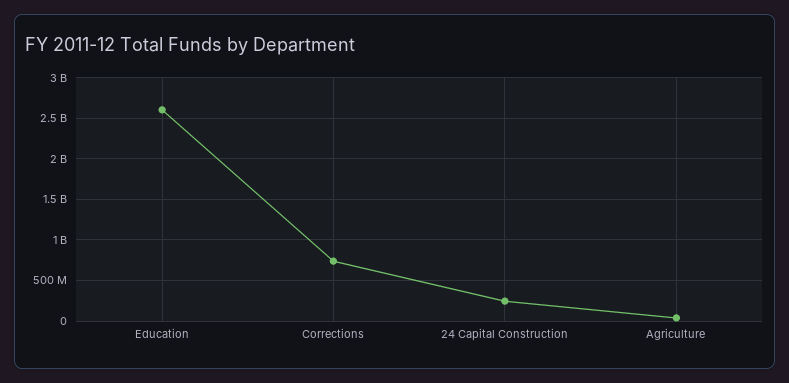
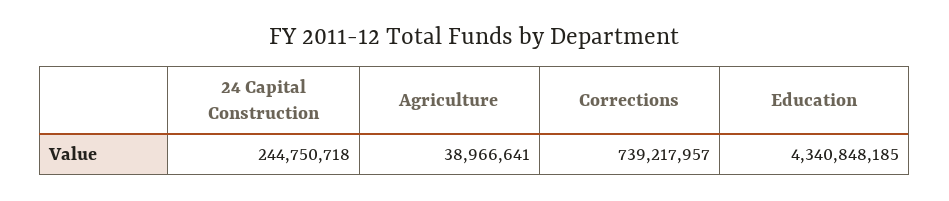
  {
-   "Education": 2600000000,
+   "Education": 4340848185,
    "Corrections": 739217957,
    "24 Capital Construction": 244750718,
    "Agriculture": 38966641
  }

